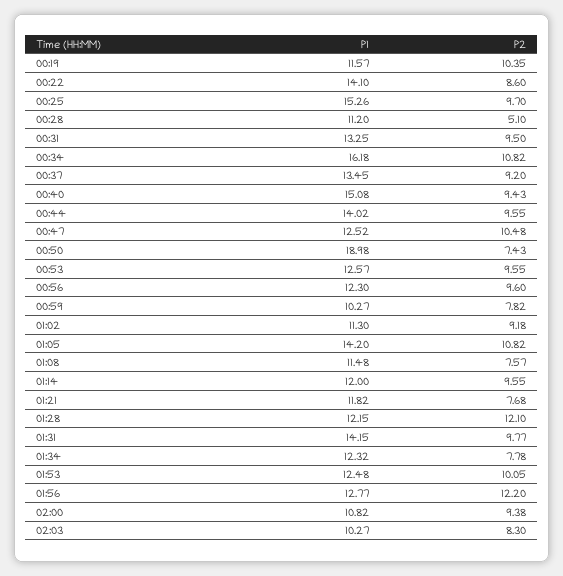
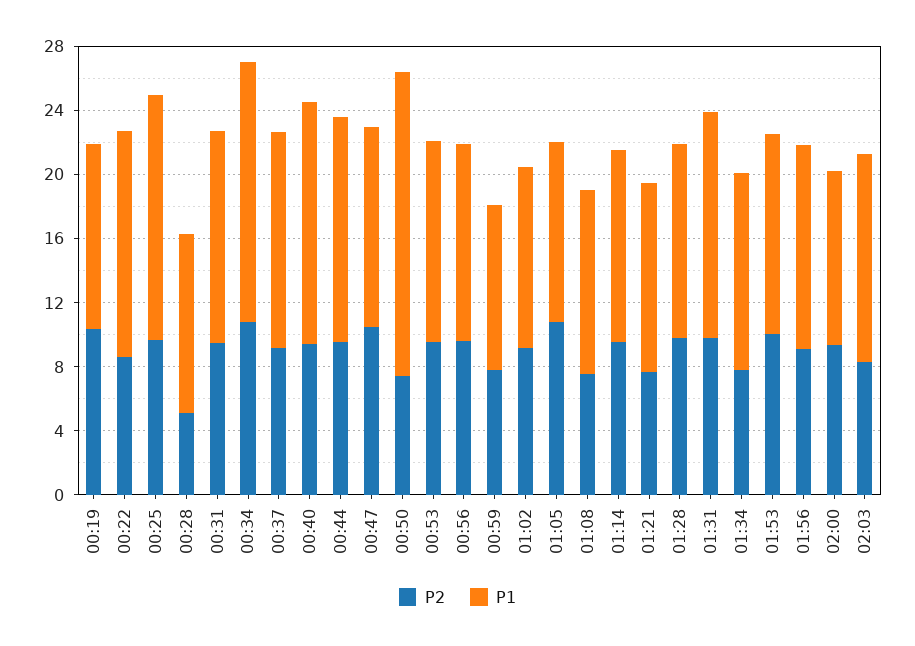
  {
    "P1": {
      "00:19": 11.57,
      "00:22": 14.1,
      "00:25": 15.26,
      "00:28": 11.2,
      "00:31": 13.25,
      "00:34": 16.18,
      "00:37": 13.45,
      "00:40": 15.08,
      "00:44": 14.02,
      "00:47": 12.52,
      "00:50": 18.98,
      "00:53": 12.57,
      "00:56": 12.3,
      "00:59": 10.27,
      "01:02": 11.3,
-     "01:05": 14.2,
+     "01:05": 11,
      "01:08": 11.48,
      "01:14": 12,
      "01:21": 11.82,
      "01:28": 12.15,
      "01:31": 14.15,
      "01:34": 12.32,
      "01:53": 12.48,
      "01:56": 12.77,
      "02:00": 10.82,
-     "02:03": 10.27
+     "02:03": 13
    },
    "P2": {
      "00:19": 10.35,
      "00:22": 8.6,
      "00:25": 9.7,
      "00:28": 5.1,
      "00:31": 9.5,
      "00:34": 10.82,
      "00:37": 9.2,
      "00:40": 9.43,
      "00:44": 9.55,
      "00:47": 10.48,
      "00:50": 7.43,
      "00:53": 9.55,
      "00:56": 9.6,
      "00:59": 7.82,
      "01:02": 9.18,
      "01:05": 10.82,
      "01:08": 7.57,
      "01:14": 9.55,
      "01:21": 7.68,
-     "01:28": 12.1,
+     "01:28": 10,
      "01:31": 9.77,
      "01:34": 7.78,
      "01:53": 10.05,
-     "01:56": 12.2,
+     "01:56": 9,
      "02:00": 9.38,
      "02:03": 8.3
    }
  }

